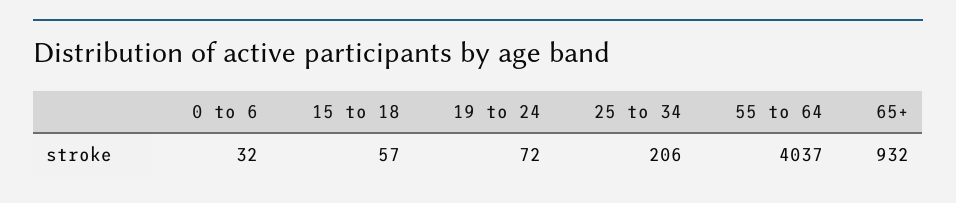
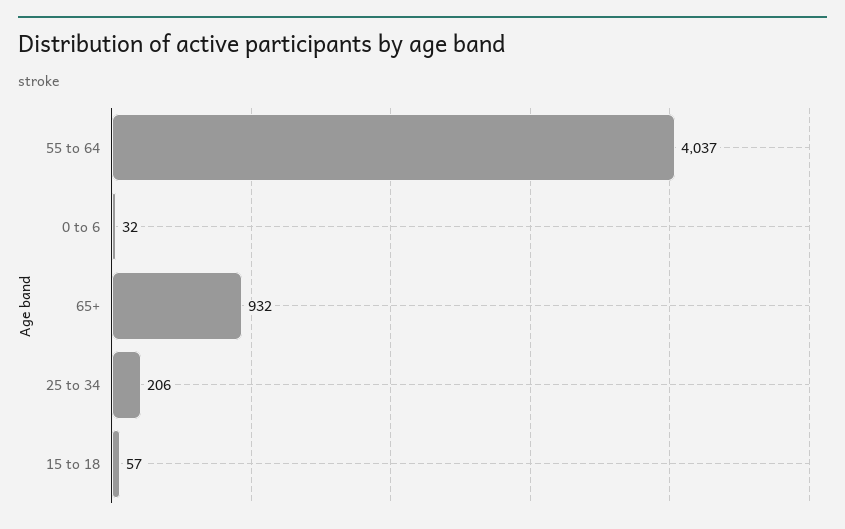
  {
    "0 to 6": 32,
    "15 to 18": 57,
-   "19 to 24": 72,
    "25 to 34": 206,
    "55 to 64": 4037,
    "65+": 932
  }

